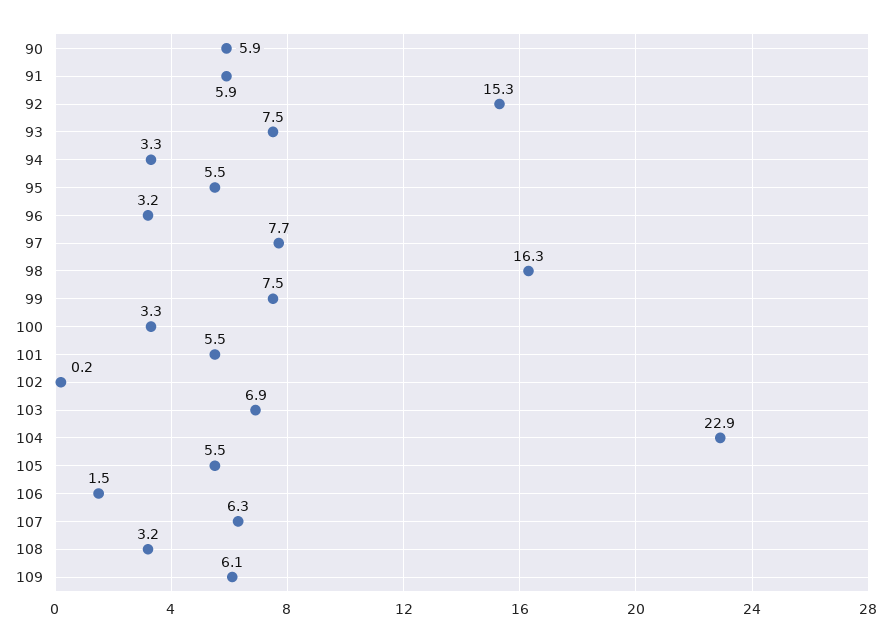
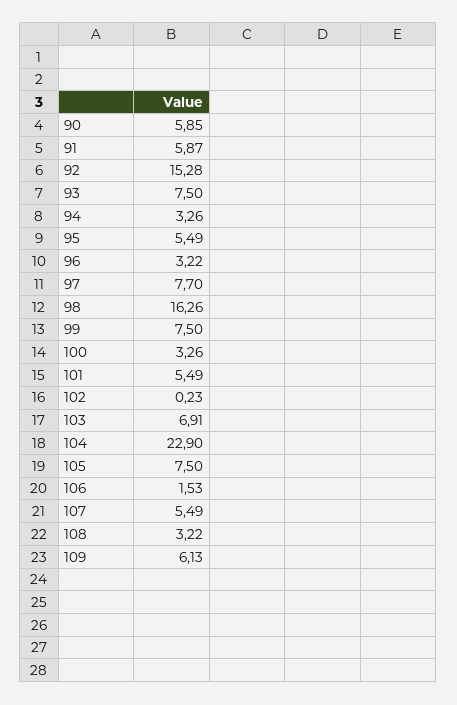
  {
    "90": 5.85,
    "91": 5.87,
    "92": 15.28,
    "93": 7.5,
    "94": 3.26,
    "95": 5.49,
    "96": 3.22,
    "97": 7.7,
    "98": 16.26,
    "99": 7.5,
    "100": 3.26,
    "101": 5.49,
    "102": 0.23,
    "103": 6.91,
    "104": 22.9,
-   "105": 5.5,
+   "105": 7.5,
    "106": 1.53,
-   "107": 6.3,
+   "107": 5.49,
    "108": 3.22,
    "109": 6.13
  }

